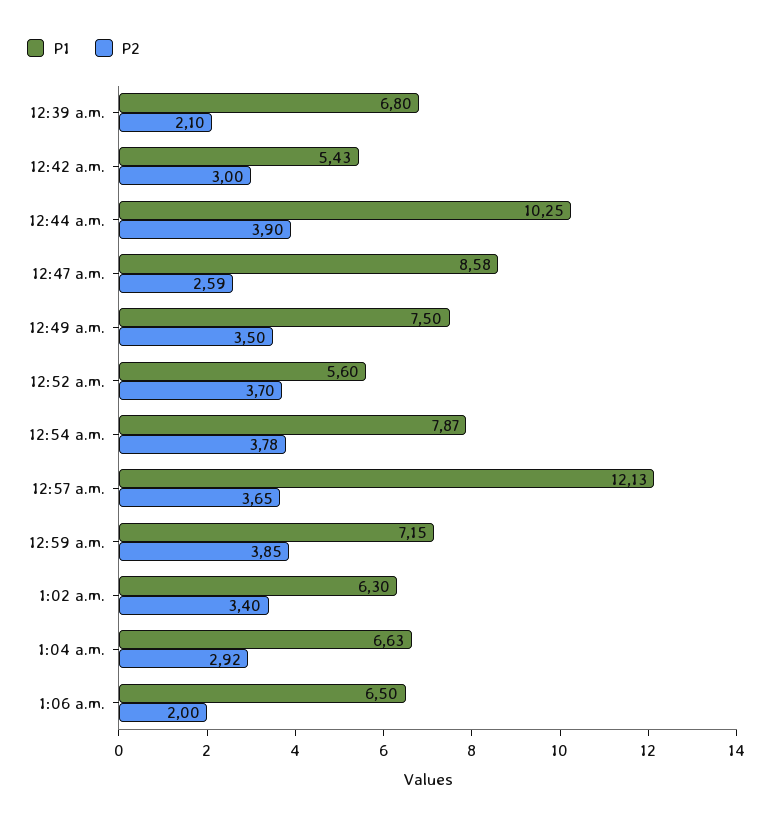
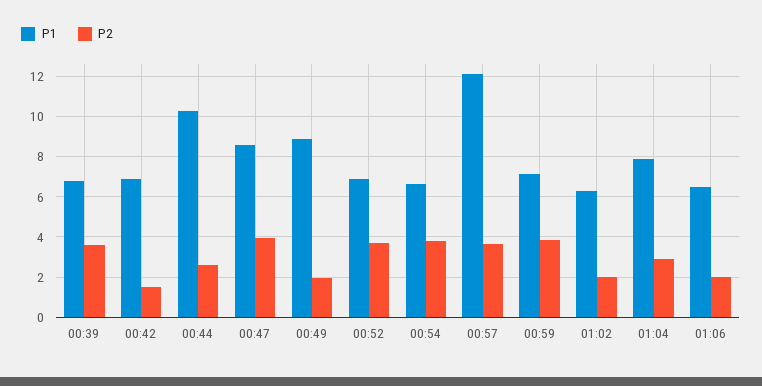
  {
    "P1": {
      "12:39 a.m.": 6.8,
-     "12:42 a.m.": 5.43,
+     "12:42 a.m.": 7,
      "12:44 a.m.": 10.25,
      "12:47 a.m.": 8.58,
-     "12:49 a.m.": 7.5,
+     "12:49 a.m.": 9,
-     "12:52 a.m.": 5.6,
+     "12:52 a.m.": 7,
-     "12:54 a.m.": 7.87,
+     "12:54 a.m.": 6.5,
      "12:57 a.m.": 12.13,
      "12:59 a.m.": 7.15,
      "1:02 a.m.": 6.3,
-     "1:04 a.m.": 6.63,
+     "1:04 a.m.": 8,
      "1:06 a.m.": 6.5
    },
    "P2": {
-     "12:39 a.m.": 2.1,
+     "12:39 a.m.": 3.5,
-     "12:42 a.m.": 3,
+     "12:42 a.m.": 1.5,
-     "12:44 a.m.": 3.9,
+     "12:44 a.m.": 2.5,
-     "12:47 a.m.": 2.59,
+     "12:47 a.m.": 4,
-     "12:49 a.m.": 3.5,
+     "12:49 a.m.": 2,
      "12:52 a.m.": 3.7,
      "12:54 a.m.": 3.78,
      "12:57 a.m.": 3.65,
      "12:59 a.m.": 3.85,
-     "1:02 a.m.": 3.4,
+     "1:02 a.m.": 2,
      "1:04 a.m.": 2.92,
      "1:06 a.m.": 2
    }
  }

